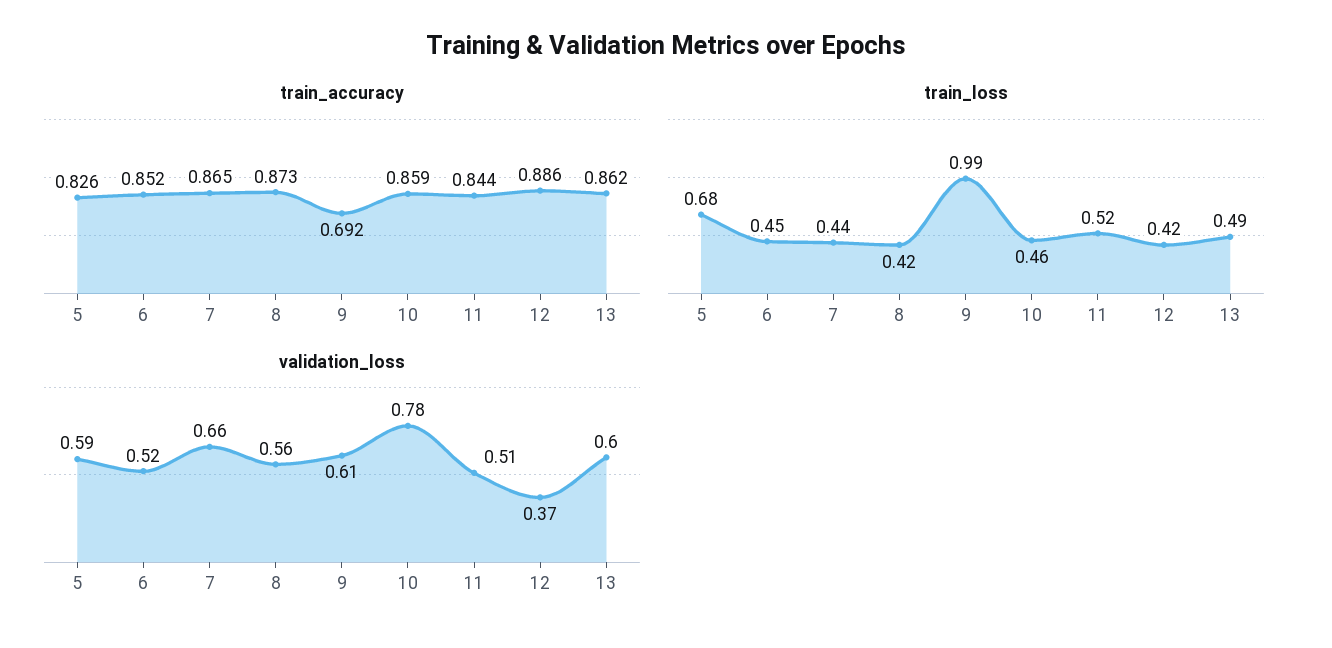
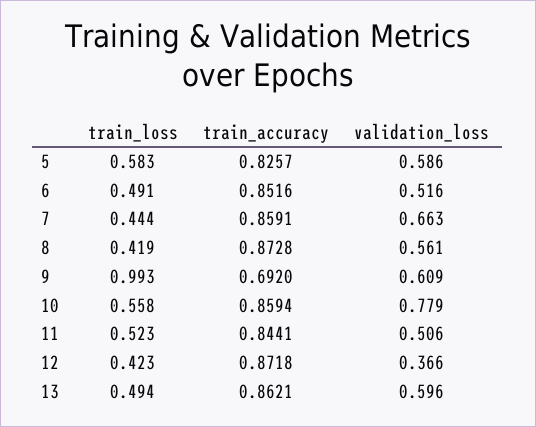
  {
    "train_accuracy": {
      "5": 0.8257,
      "6": 0.8516,
-     "7": 0.865,
+     "7": 0.8591,
      "8": 0.8728,
      "9": 0.692,
      "10": 0.8594,
      "11": 0.8441,
-     "12": 0.886,
+     "12": 0.8718,
      "13": 0.8621
    },
    "train_loss": {
-     "5": 0.68,
+     "5": 0.583,
-     "6": 0.45,
+     "6": 0.491,
      "7": 0.444,
      "8": 0.419,
      "9": 0.993,
-     "10": 0.46,
+     "10": 0.558,
      "11": 0.523,
      "12": 0.423,
      "13": 0.494
    },
    "validation_loss": {
      "5": 0.586,
      "6": 0.516,
      "7": 0.663,
      "8": 0.561,
      "9": 0.609,
      "10": 0.779,
      "11": 0.506,
      "12": 0.366,
      "13": 0.596
    }
  }

